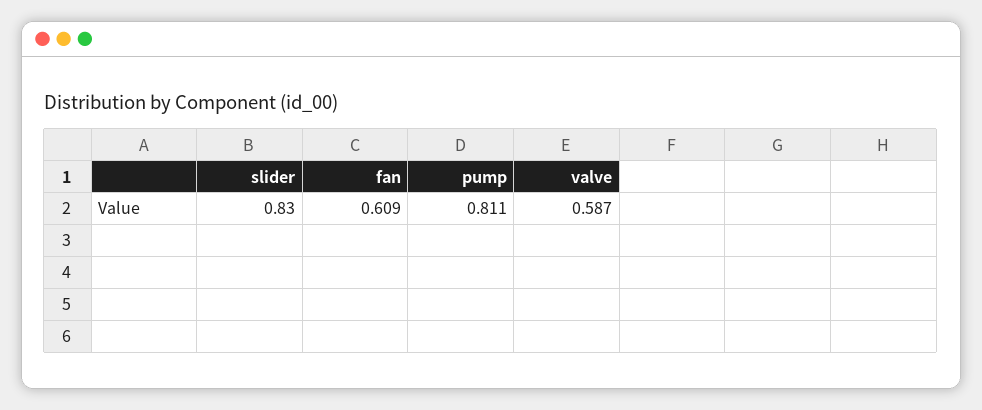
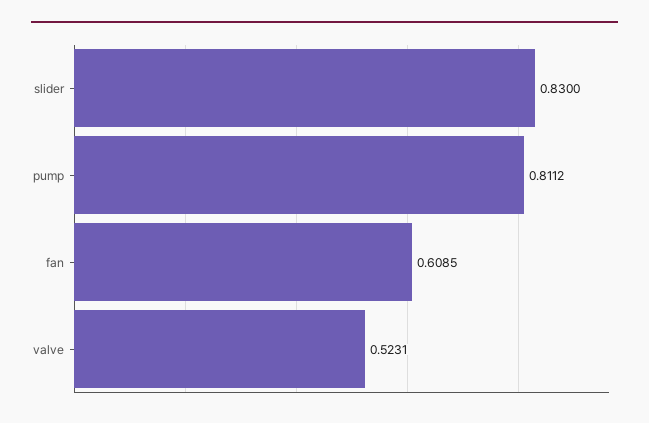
  {
    "slider": 0.83,
    "fan": 0.6085,
    "pump": 0.8112,
-   "valve": 0.587
+   "valve": 0.5231
  }

